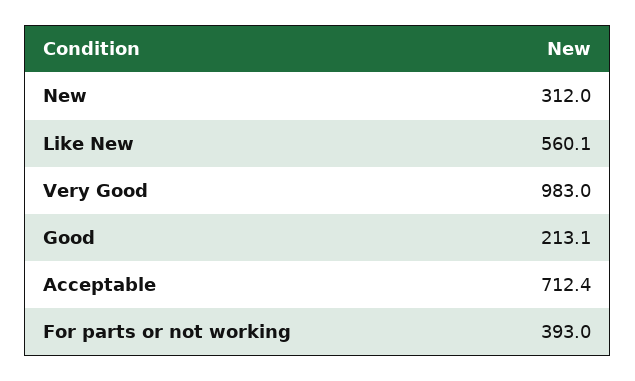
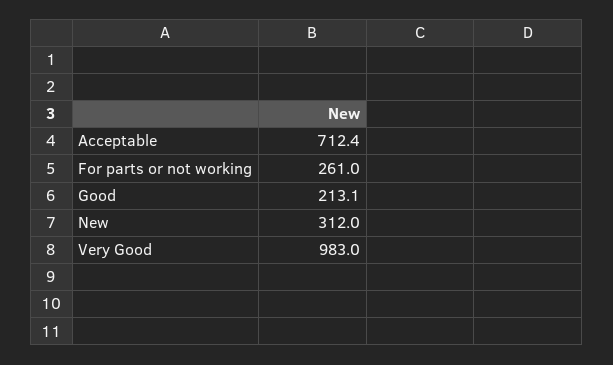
  {
    "New": 312,
-   "Like New": 560.1,
    "Very Good": 983,
    "Good": 213.1,
    "Acceptable": 712.4,
-   "For parts or not working": 393
+   "For parts or not working": 261
  }

